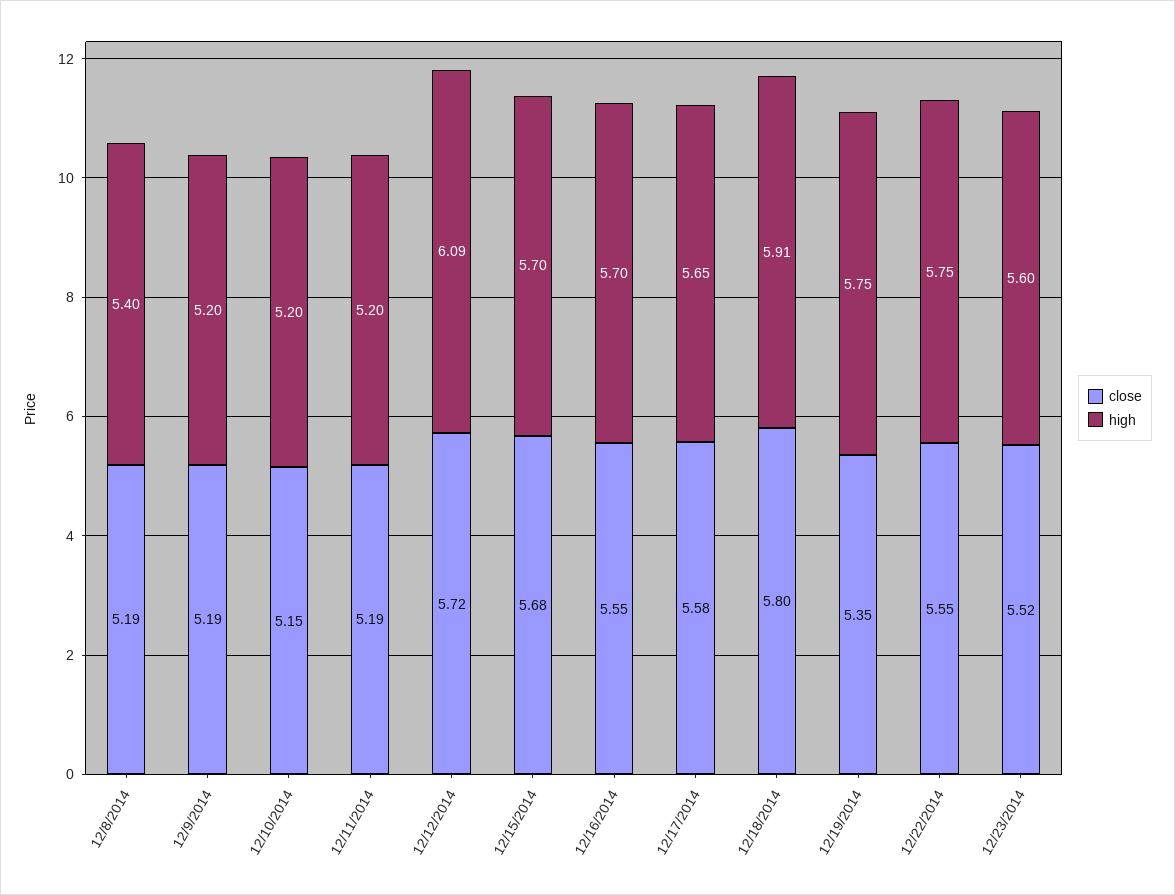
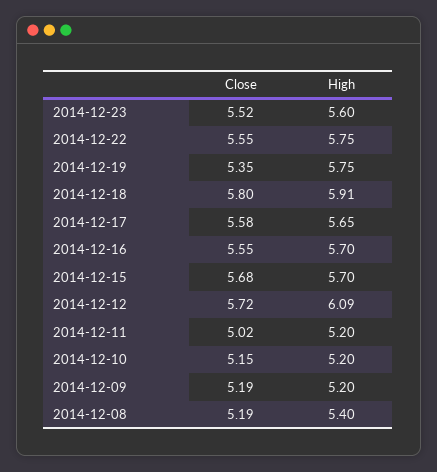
  {
    "close": {
      "12/8/2014": 5.19,
      "12/9/2014": 5.19,
      "12/10/2014": 5.15,
-     "12/11/2014": 5.19,
+     "12/11/2014": 5.02,
      "12/12/2014": 5.72,
      "12/15/2014": 5.68,
      "12/16/2014": 5.55,
      "12/17/2014": 5.58,
      "12/18/2014": 5.8,
      "12/19/2014": 5.35,
      "12/22/2014": 5.55,
      "12/23/2014": 5.52
    },
    "high": {
      "12/8/2014": 5.4,
      "12/9/2014": 5.2,
      "12/10/2014": 5.2,
      "12/11/2014": 5.2,
      "12/12/2014": 6.09,
      "12/15/2014": 5.7,
      "12/16/2014": 5.7,
      "12/17/2014": 5.65,
      "12/18/2014": 5.91,
      "12/19/2014": 5.75,
      "12/22/2014": 5.75,
      "12/23/2014": 5.6
    }
  }

